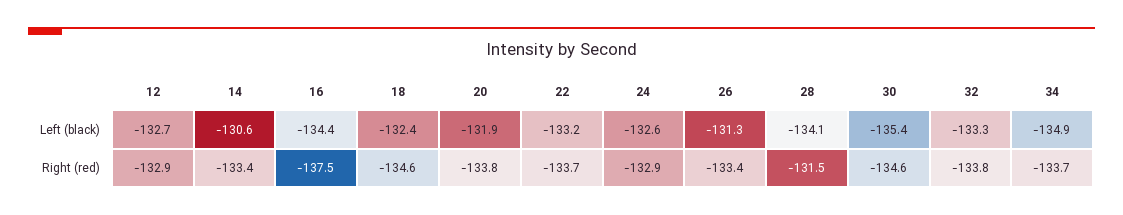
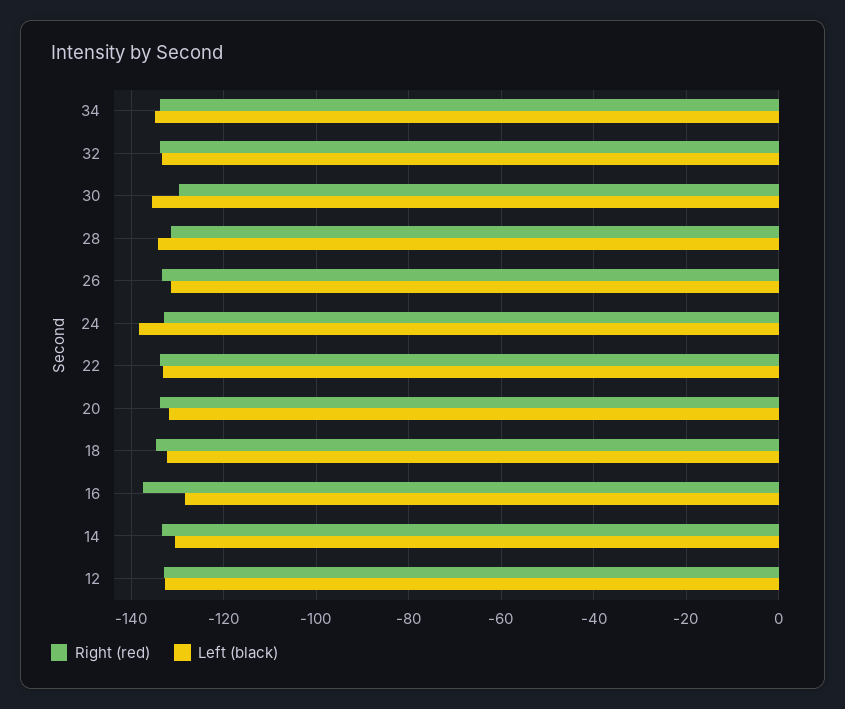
  {
    "Left (black)": {
      "12": -132.7,
      "14": -130.6,
-     "16": -134.4,
+     "16": -128,
      "18": -132.4,
      "20": -131.9,
      "22": -133.2,
-     "24": -132.6,
+     "24": -138,
      "26": -131.3,
      "28": -134.1,
      "30": -135.4,
      "32": -133.3,
      "34": -134.9
    },
    "Right (red)": {
      "12": -132.9,
      "14": -133.4,
      "16": -137.5,
      "18": -134.6,
      "20": -133.8,
      "22": -133.7,
      "24": -132.9,
      "26": -133.4,
      "28": -131.5,
-     "30": -134.6,
+     "30": -130,
      "32": -133.8,
      "34": -133.7
    }
  }

